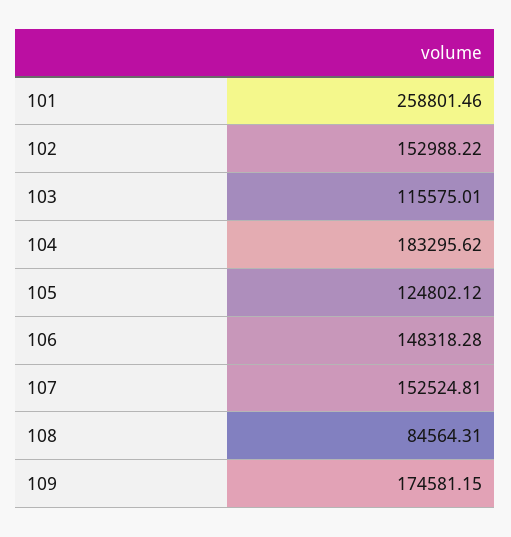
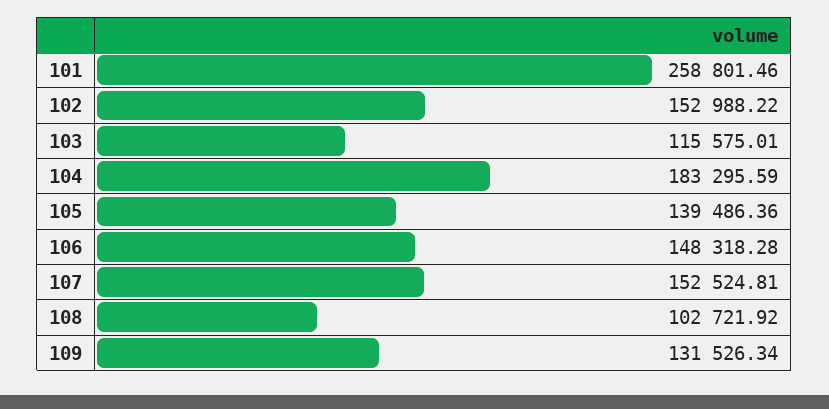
  {
    "101": 258801.46,
    "102": 152988.22,
    "103": 115575.01,
-   "104": 183295.62,
+   "104": 183295.59,
-   "105": 124802.12,
+   "105": 139486.36,
    "106": 148318.28,
    "107": 152524.81,
-   "108": 84564.31,
+   "108": 102721.92,
-   "109": 174581.15
+   "109": 131526.34
  }

